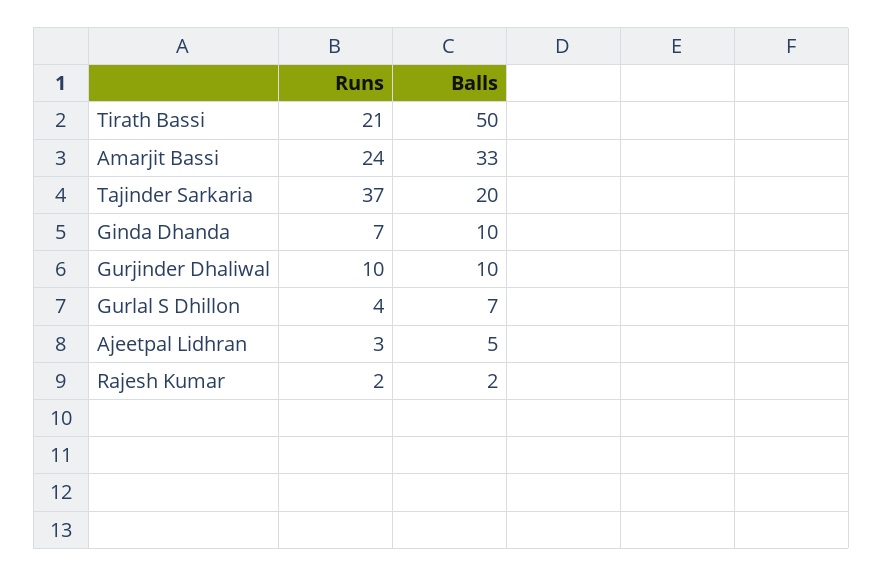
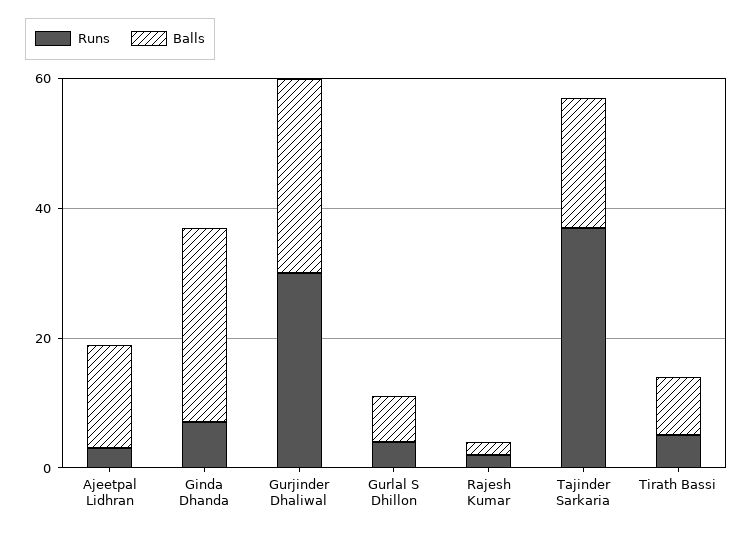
  {
    "Runs": {
-     "Tirath Bassi": 21,
+     "Tirath Bassi": 5,
-     "Amarjit Bassi": 24,
      "Tajinder Sarkaria": 37,
      "Ginda Dhanda": 7,
-     "Gurjinder Dhaliwal": 10,
+     "Gurjinder Dhaliwal": 30,
      "Gurlal S Dhillon": 4,
      "Ajeetpal Lidhran": 3,
      "Rajesh Kumar": 2
    },
    "Balls": {
-     "Tirath Bassi": 50,
+     "Tirath Bassi": 10,
-     "Amarjit Bassi": 33,
      "Tajinder Sarkaria": 20,
-     "Ginda Dhanda": 10,
+     "Ginda Dhanda": 30,
-     "Gurjinder Dhaliwal": 10,
+     "Gurjinder Dhaliwal": 30,
      "Gurlal S Dhillon": 7,
-     "Ajeetpal Lidhran": 5,
+     "Ajeetpal Lidhran": 15,
      "Rajesh Kumar": 2
    }
  }

